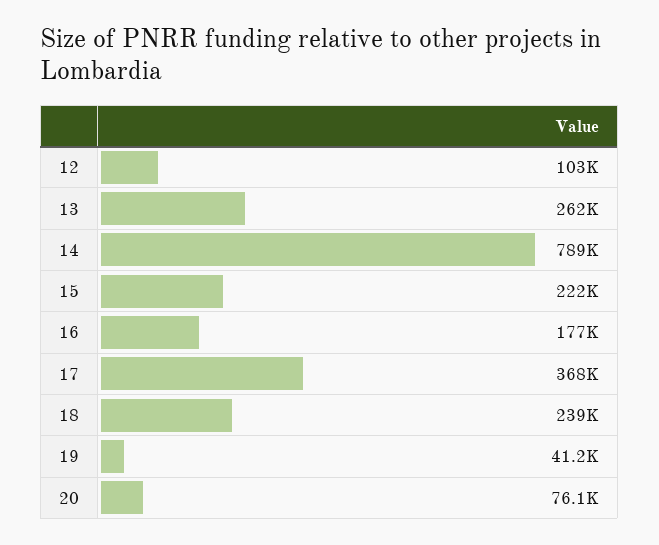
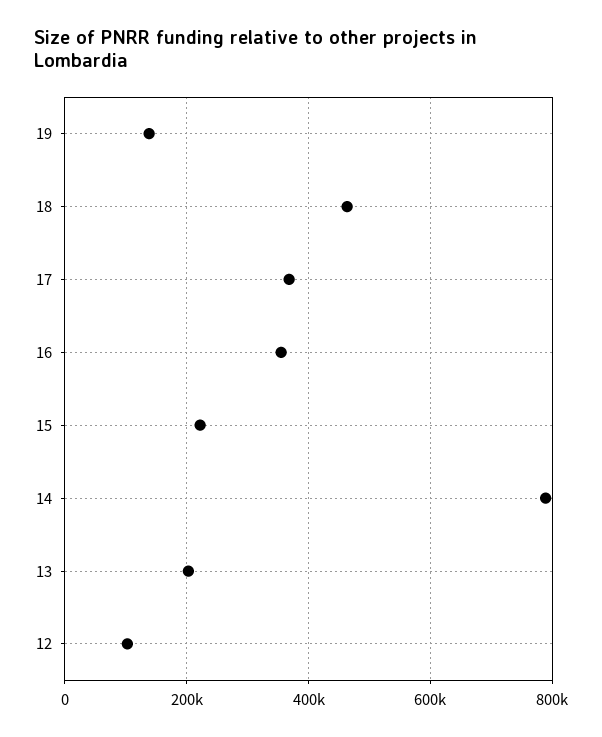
  {
    "12": 103000,
-   "13": 262000,
+   "13": 200000,
    "14": 789000,
    "15": 222000,
-   "16": 177000,
+   "16": 360000,
    "17": 368000,
-   "18": 239000,
+   "18": 460000,
-   "19": 41200,
+   "19": 140000
-   "20": 76100
  }

